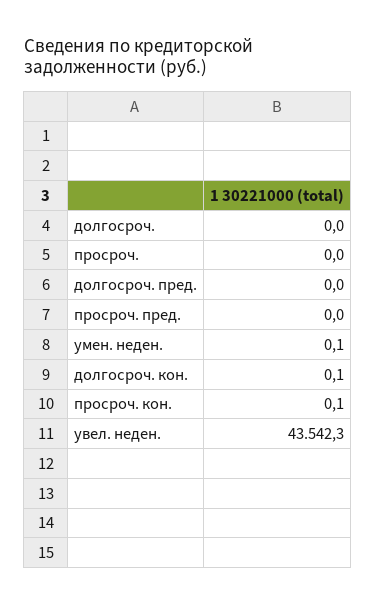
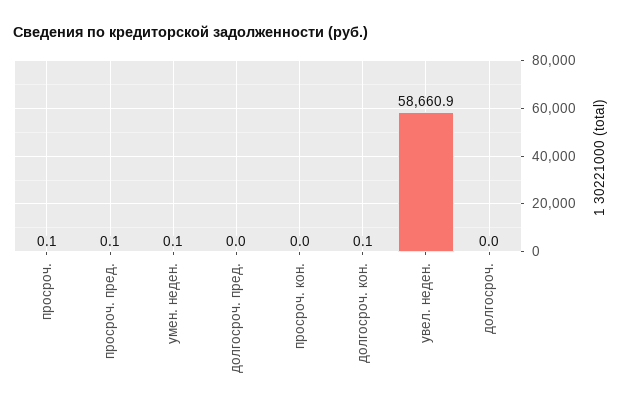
  {
    "долгосроч.": 0,
-   "просроч.": 0,
+   "просроч.": 0.1,
    "долгосроч. пред.": 0,
-   "просроч. пред.": 0,
+   "просроч. пред.": 0.1,
    "умен. неден.": 0.1,
    "долгосроч. кон.": 0.1,
-   "просроч. кон.": 0.1,
+   "просроч. кон.": 0,
-   "увел. неден.": 43542.3
+   "увел. неден.": 58660.9
  }

